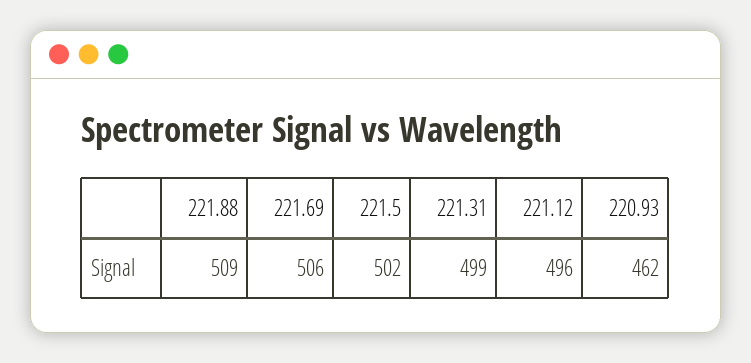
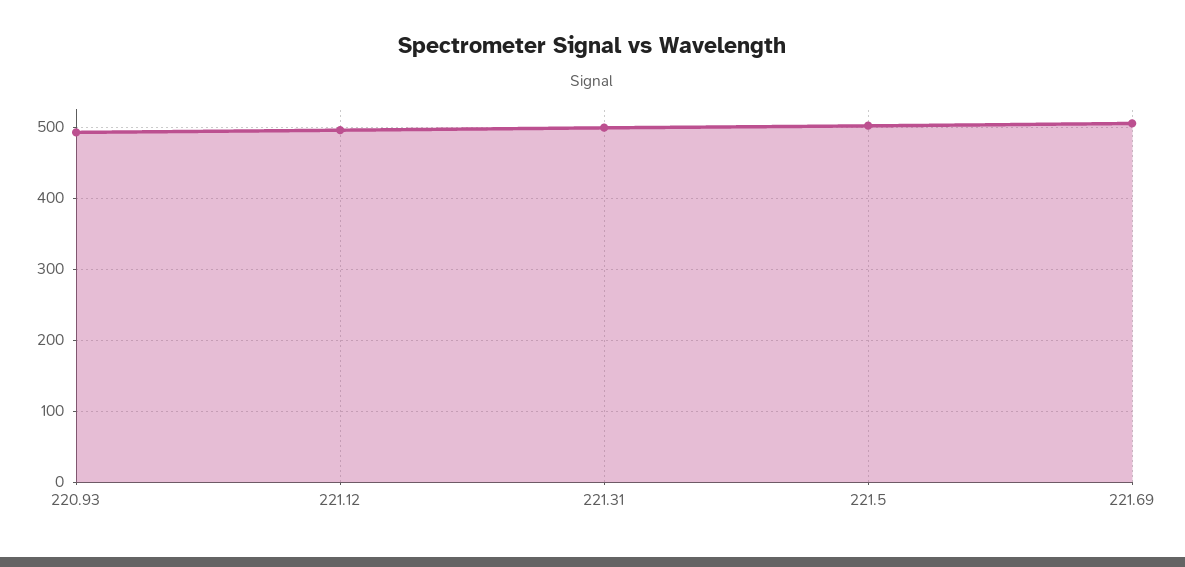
  {
-   "221.88": 509,
    "221.69": 506,
    "221.5": 502,
    "221.31": 499,
    "221.12": 496,
-   "220.93": 462
+   "220.93": 490
  }

